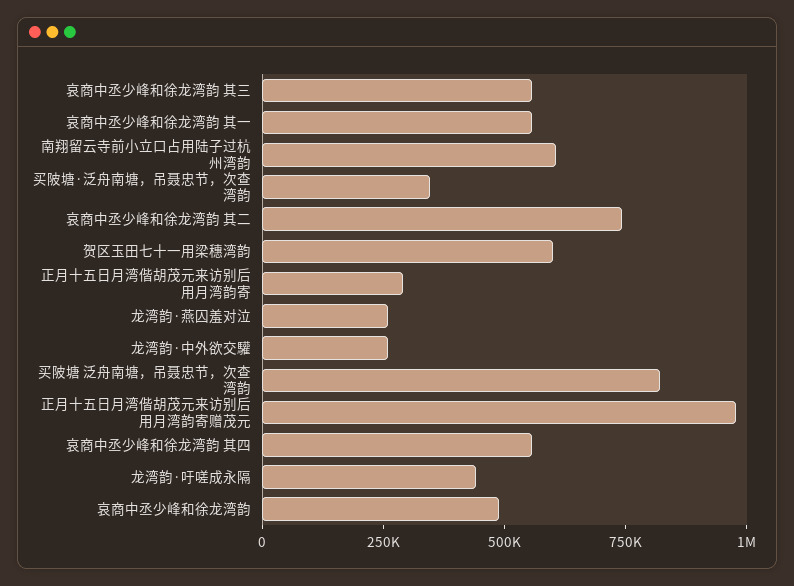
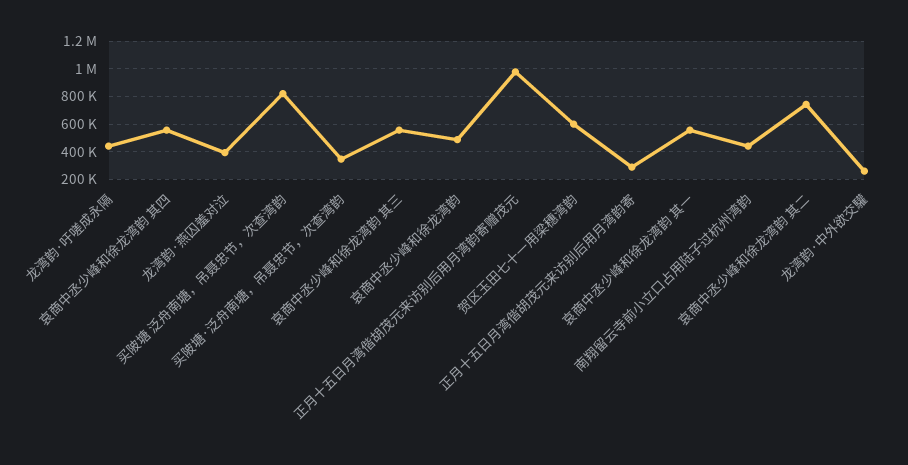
  {
    "哀商中丞少峰和徐龙湾韵 其三": 550000,
    "哀商中丞少峰和徐龙湾韵 其一": 550000,
-   "南翔留云寺前小立口占用陆子过杭州湾韵": 600000,
+   "南翔留云寺前小立口占用陆子过杭州湾韵": 450000,
    "买陂塘·泛舟南塘，吊聂忠节，次查湾韵": 350000,
    "哀商中丞少峰和徐龙湾韵 其二": 750000,
    "贺区玉田七十一用梁穗湾韵": 600000,
    "正月十五日月湾偕胡茂元来访别后用月湾韵寄": 300000,
-   "龙湾韵·燕囚羞对泣": 250000,
+   "龙湾韵·燕囚羞对泣": 400000,
    "龙湾韵·中外欲交驩": 250000,
    "买陂塘 泛舟南塘，吊聂忠节，次查湾韵": 800000,
    "正月十五日月湾偕胡茂元来访别后用月湾韵寄赠茂元": 1000000,
    "哀商中丞少峰和徐龙湾韵 其四": 550000,
    "龙湾韵·吁嗟成永隔": 450000,
    "哀商中丞少峰和徐龙湾韵": 500000
  }

